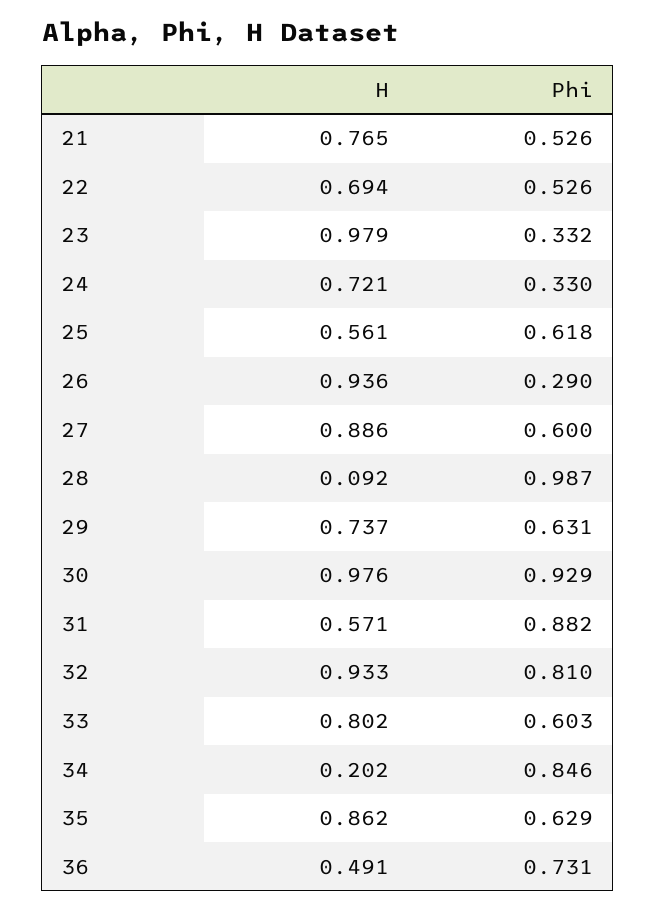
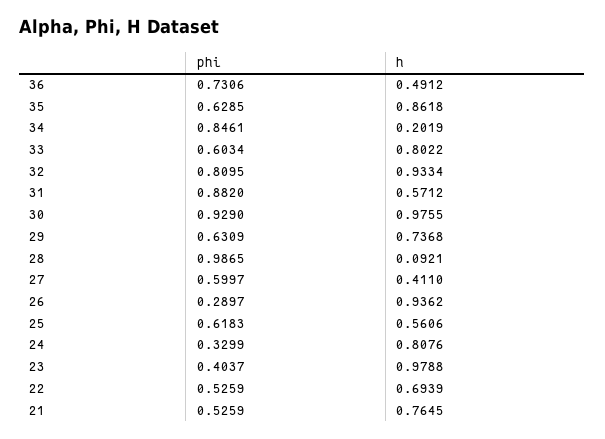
  {
    "H": {
      "21": 0.7645,
      "22": 0.6939,
      "23": 0.9788,
-     "24": 0.721,
+     "24": 0.8076,
      "25": 0.5606,
      "26": 0.9362,
-     "27": 0.886,
+     "27": 0.411,
      "28": 0.0921,
      "29": 0.7368,
      "30": 0.9755,
      "31": 0.5712,
      "32": 0.9334,
      "33": 0.8022,
      "34": 0.2019,
      "35": 0.8618,
      "36": 0.4912
    },
    "Phi": {
      "21": 0.5259,
      "22": 0.5259,
-     "23": 0.332,
+     "23": 0.4037,
      "24": 0.3299,
      "25": 0.6183,
      "26": 0.2897,
      "27": 0.5997,
      "28": 0.9865,
      "29": 0.6309,
      "30": 0.929,
      "31": 0.882,
      "32": 0.8095,
      "33": 0.6034,
      "34": 0.8461,
      "35": 0.6285,
      "36": 0.7306
    }
  }

